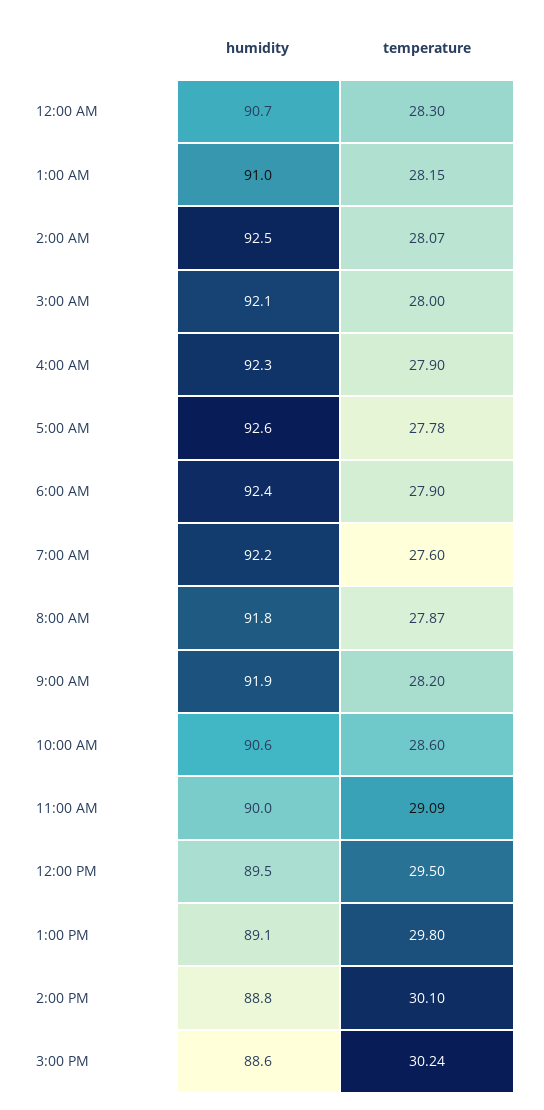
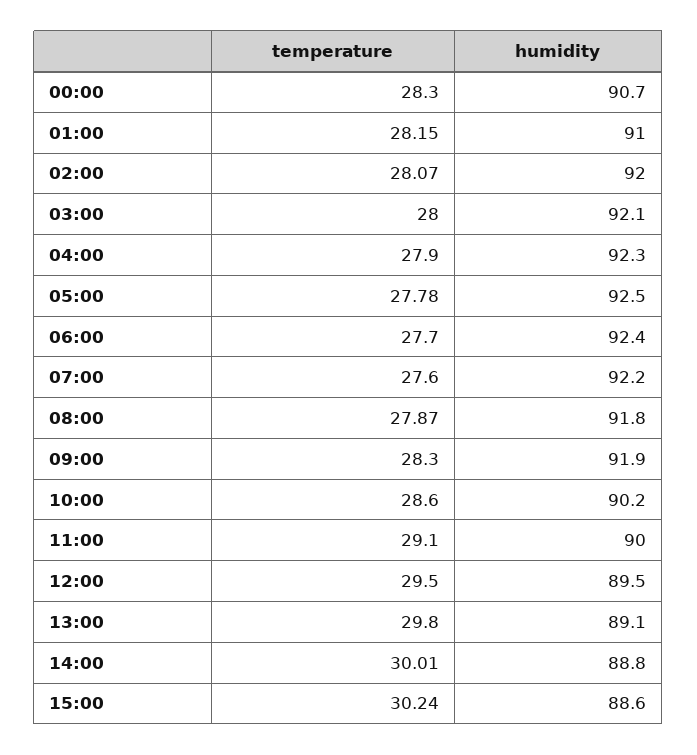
  {
    "humidity": {
      "12:00 AM": 90.7,
      "1:00 AM": 91,
-     "2:00 AM": 92.5,
+     "2:00 AM": 92,
      "3:00 AM": 92.1,
      "4:00 AM": 92.3,
-     "5:00 AM": 92.6,
+     "5:00 AM": 92.5,
      "6:00 AM": 92.4,
      "7:00 AM": 92.2,
      "8:00 AM": 91.8,
      "9:00 AM": 91.9,
-     "10:00 AM": 90.6,
+     "10:00 AM": 90.2,
      "11:00 AM": 90,
      "12:00 PM": 89.5,
      "1:00 PM": 89.1,
      "2:00 PM": 88.8,
      "3:00 PM": 88.6
    },
    "temperature": {
      "12:00 AM": 28.3,
      "1:00 AM": 28.15,
      "2:00 AM": 28.07,
      "3:00 AM": 28,
      "4:00 AM": 27.9,
      "5:00 AM": 27.78,
-     "6:00 AM": 27.9,
+     "6:00 AM": 27.7,
      "7:00 AM": 27.6,
      "8:00 AM": 27.87,
-     "9:00 AM": 28.2,
+     "9:00 AM": 28.3,
      "10:00 AM": 28.6,
-     "11:00 AM": 29.09,
+     "11:00 AM": 29.1,
      "12:00 PM": 29.5,
      "1:00 PM": 29.8,
-     "2:00 PM": 30.1,
+     "2:00 PM": 30.01,
      "3:00 PM": 30.24
    }
  }

